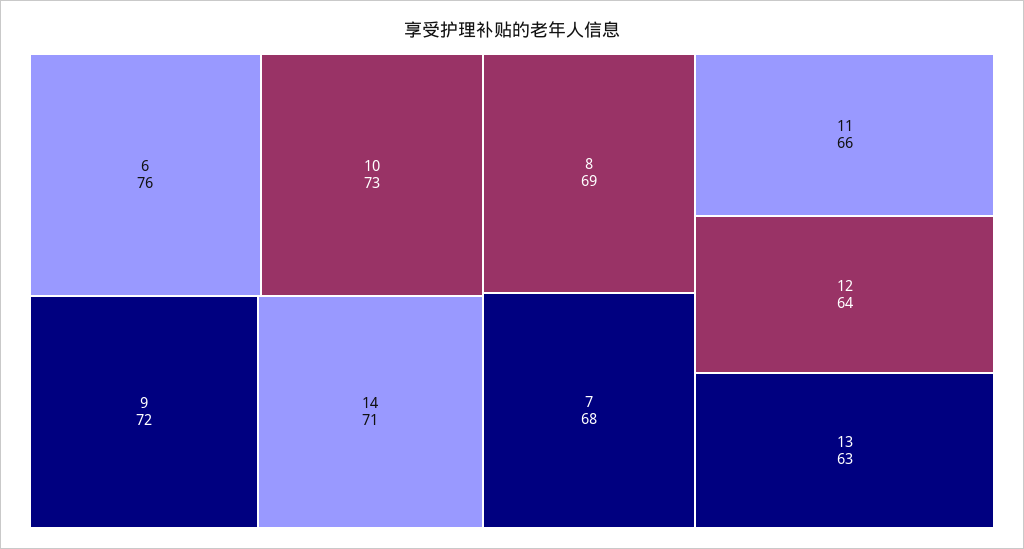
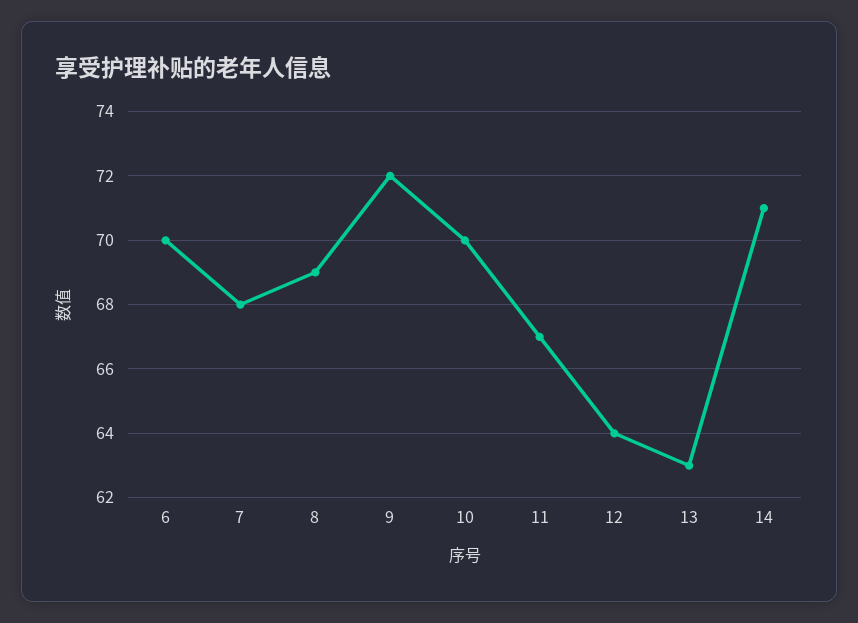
  {
-   "6": 76,
+   "6": 70,
-   "10": 73,
+   "10": 70,
    "9": 72,
    "14": 71,
    "8": 69,
    "7": 68,
-   "11": 66,
+   "11": 67,
    "12": 64,
    "13": 63
  }

